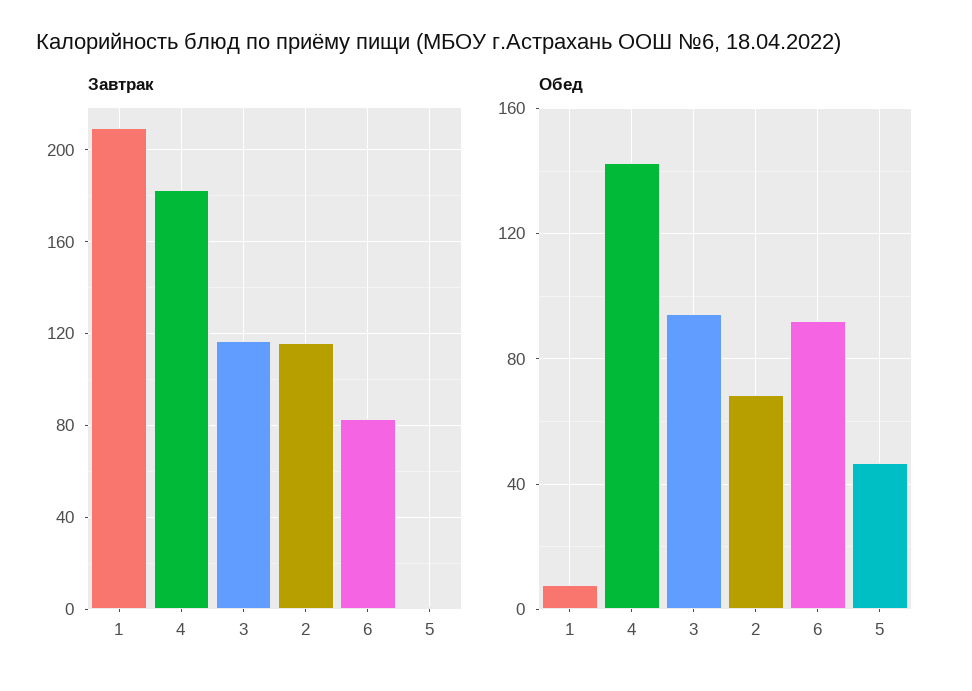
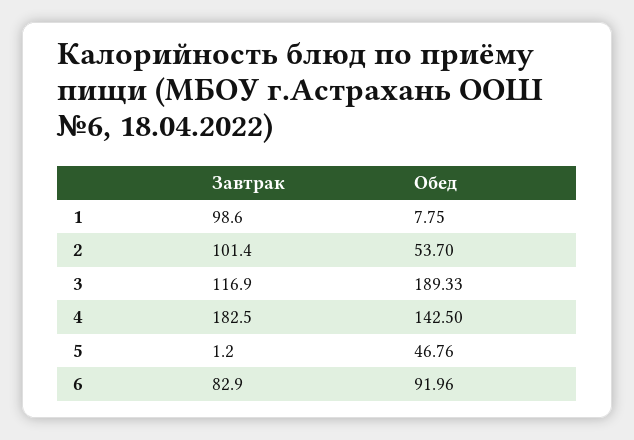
  {
    "Завтрак": {
-     "1": 210,
+     "1": 98.6,
      "4": 182.5,
      "3": 116.9,
-     "2": 115,
+     "2": 101.4,
      "6": 82.9,
      "5": 1.2
    },
    "Обед": {
      "1": 7.75,
      "4": 142.5,
-     "3": 95,
+     "3": 189.33,
-     "2": 70,
+     "2": 53.7,
      "6": 91.96,
      "5": 46.76
    }
  }

